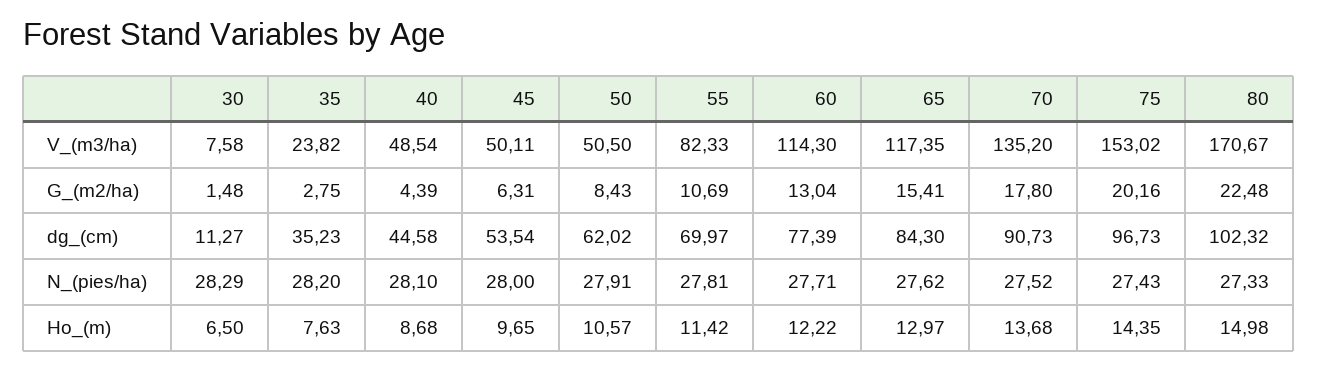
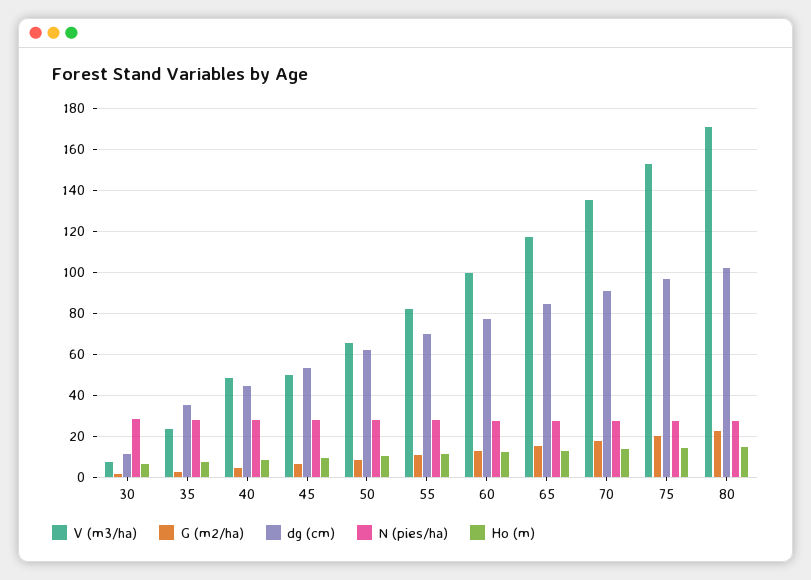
  {
    "V_(m3/ha)": {
      "30": 7.58,
      "35": 23.82,
      "40": 48.54,
      "45": 50.11,
-     "50": 50.5,
+     "50": 65,
      "55": 82.33,
-     "60": 114.3,
+     "60": 100,
      "65": 117.35,
      "70": 135.2,
      "75": 153.02,
      "80": 170.67
    },
    "G_(m2/ha)": {
      "30": 1.48,
      "35": 2.75,
      "40": 4.39,
      "45": 6.31,
      "50": 8.43,
      "55": 10.69,
      "60": 13.04,
      "65": 15.41,
      "70": 17.8,
      "75": 20.16,
      "80": 22.48
    },
    "dg_(cm)": {
      "30": 11.27,
      "35": 35.23,
      "40": 44.58,
      "45": 53.54,
      "50": 62.02,
      "55": 69.97,
      "60": 77.39,
      "65": 84.3,
      "70": 90.73,
      "75": 96.73,
      "80": 102.32
    },
    "N_(pies/ha)": {
      "30": 28.29,
      "35": 28.2,
      "40": 28.1,
      "45": 28,
      "50": 27.91,
      "55": 27.81,
      "60": 27.71,
      "65": 27.62,
      "70": 27.52,
      "75": 27.43,
      "80": 27.33
    },
    "Ho_(m)": {
      "30": 6.5,
      "35": 7.63,
      "40": 8.68,
      "45": 9.65,
      "50": 10.57,
      "55": 11.42,
      "60": 12.22,
      "65": 12.97,
      "70": 13.68,
      "75": 14.35,
      "80": 14.98
    }
  }

